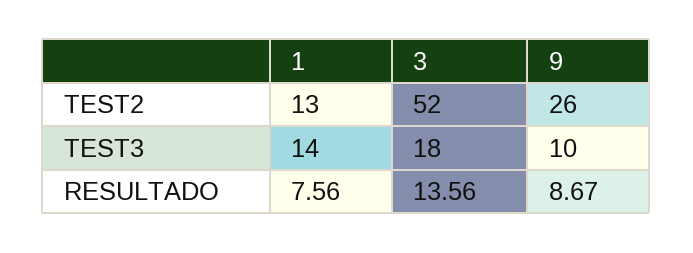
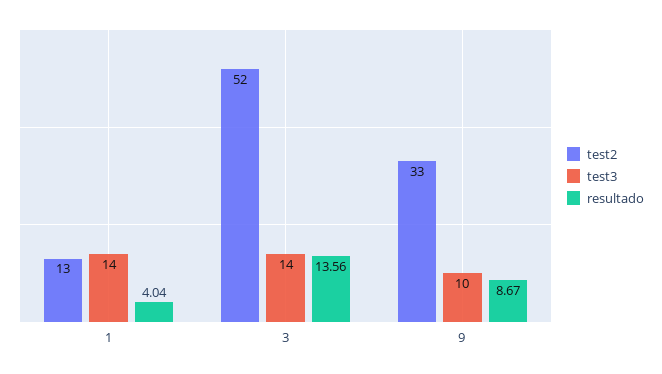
  {
    "TEST2": {
      "1": 13,
      "3": 52,
-     "9": 26
+     "9": 33
    },
    "TEST3": {
      "1": 14,
-     "3": 18,
+     "3": 14,
      "9": 10
    },
    "RESULTADO": {
-     "1": 7.56,
+     "1": 4.04,
      "3": 13.56,
      "9": 8.67
    }
  }

